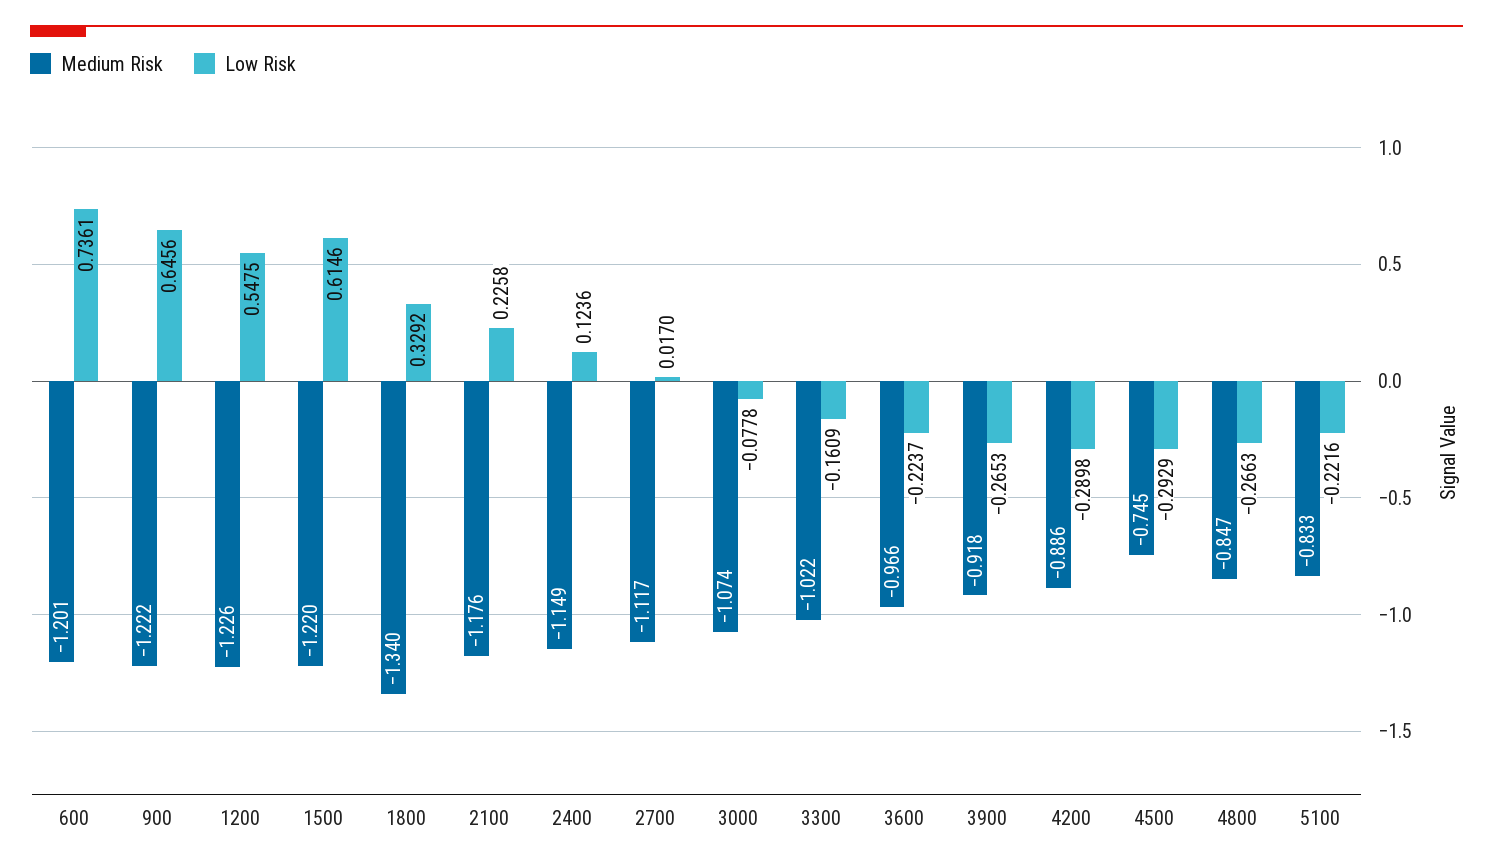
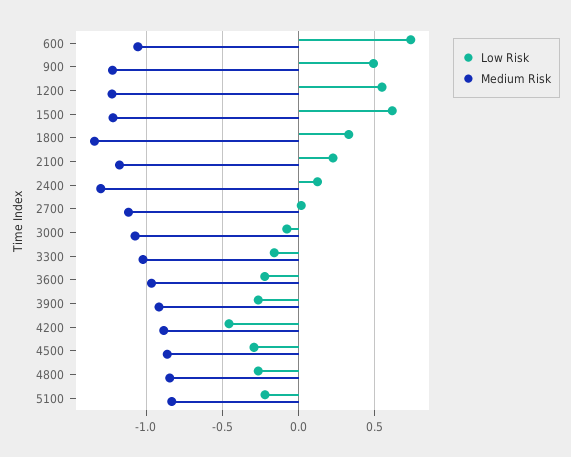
  {
    "Medium Risk": {
-     "600": -1.201,
+     "600": -1.05,
      "900": -1.222,
      "1200": -1.226,
      "1500": -1.22,
      "1800": -1.34,
      "2100": -1.176,
-     "2400": -1.149,
+     "2400": -1.3,
      "2700": -1.117,
      "3000": -1.074,
      "3300": -1.022,
      "3600": -0.966,
      "3900": -0.918,
      "4200": -0.886,
-     "4500": -0.745,
+     "4500": -0.85,
      "4800": -0.847,
      "5100": -0.833
    },
    "Low Risk": {
      "600": 0.7361,
-     "900": 0.6456,
+     "900": 0.5,
      "1200": 0.5475,
      "1500": 0.6146,
      "1800": 0.3292,
      "2100": 0.2258,
      "2400": 0.1236,
      "2700": 0.017,
      "3000": -0.0778,
      "3300": -0.1609,
      "3600": -0.2237,
      "3900": -0.2653,
-     "4200": -0.2898,
+     "4200": -0.45,
      "4500": -0.2929,
      "4800": -0.2663,
      "5100": -0.2216
    }
  }

